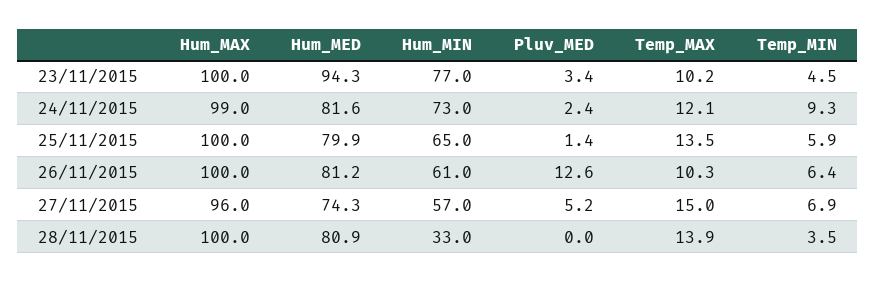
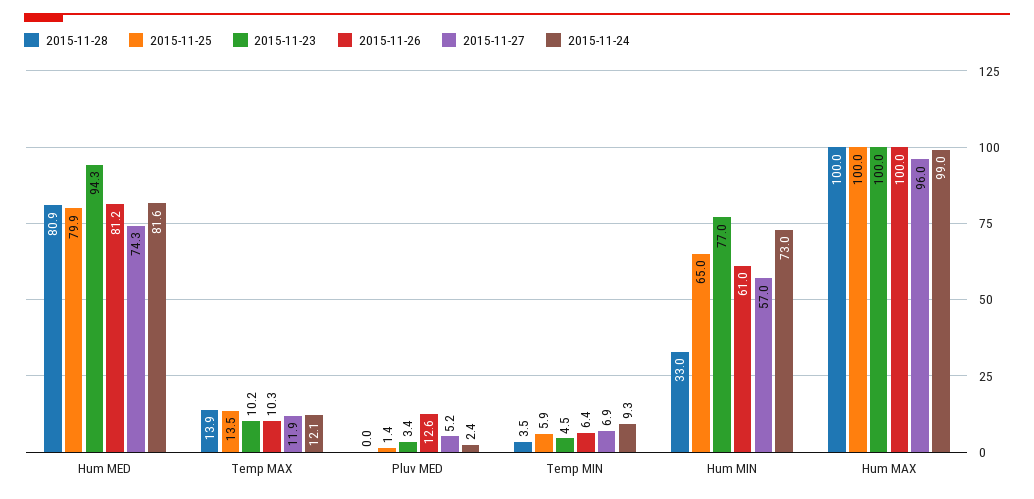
  {
    "23/11/2015": {
      "Hum_MAX": 100,
      "Hum_MED": 94.3,
      "Hum_MIN": 77,
      "Pluv_MED": 3.4,
      "Temp_MAX": 10.2,
      "Temp_MIN": 4.5
    },
    "24/11/2015": {
      "Hum_MAX": 99,
      "Hum_MED": 81.6,
      "Hum_MIN": 73,
      "Pluv_MED": 2.4,
      "Temp_MAX": 12.1,
      "Temp_MIN": 9.3
    },
    "25/11/2015": {
      "Hum_MAX": 100,
      "Hum_MED": 79.9,
      "Hum_MIN": 65,
      "Pluv_MED": 1.4,
      "Temp_MAX": 13.5,
      "Temp_MIN": 5.9
    },
    "26/11/2015": {
      "Hum_MAX": 100,
      "Hum_MED": 81.2,
      "Hum_MIN": 61,
      "Pluv_MED": 12.6,
      "Temp_MAX": 10.3,
      "Temp_MIN": 6.4
    },
    "27/11/2015": {
      "Hum_MAX": 96,
      "Hum_MED": 74.3,
      "Hum_MIN": 57,
      "Pluv_MED": 5.2,
-     "Temp_MAX": 15,
+     "Temp_MAX": 11.9,
      "Temp_MIN": 6.9
    },
    "28/11/2015": {
      "Hum_MAX": 100,
      "Hum_MED": 80.9,
      "Hum_MIN": 33,
      "Pluv_MED": 0,
      "Temp_MAX": 13.9,
      "Temp_MIN": 3.5
    }
  }

